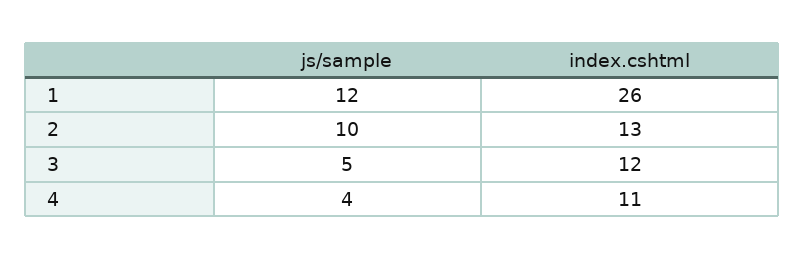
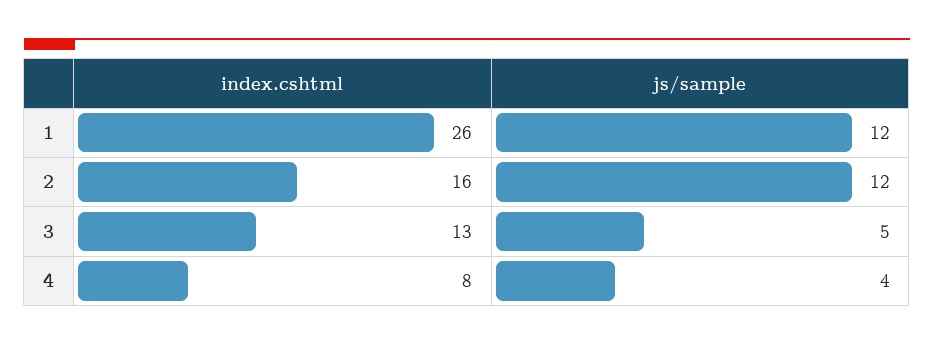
  {
    "js/sample": {
      "1": 12,
-     "2": 10,
+     "2": 12,
      "3": 5,
      "4": 4
    },
    "index.cshtml": {
      "1": 26,
-     "2": 13,
+     "2": 16,
-     "3": 12,
+     "3": 13,
-     "4": 11
+     "4": 8
    }
  }

